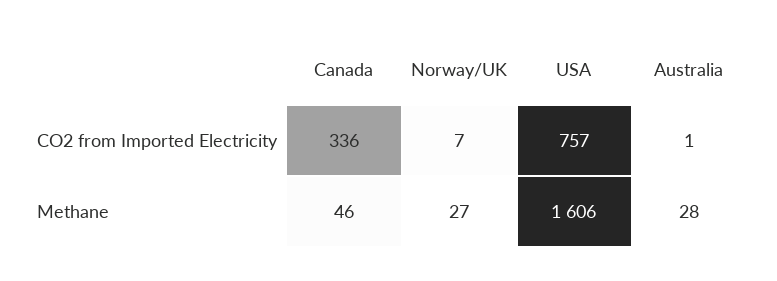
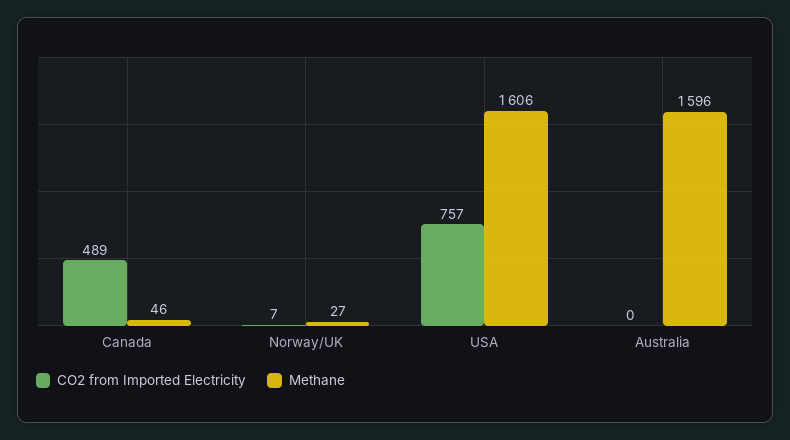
  {
    "CO2 from Imported Electricity": {
-     "Canada": 336,
+     "Canada": 489,
      "Norway/UK": 7,
      "USA": 757,
-     "Australia": 1
+     "Australia": 0
    },
    "Methane": {
      "Canada": 46,
      "Norway/UK": 27,
      "USA": 1606,
-     "Australia": 28
+     "Australia": 1596
    }
  }

